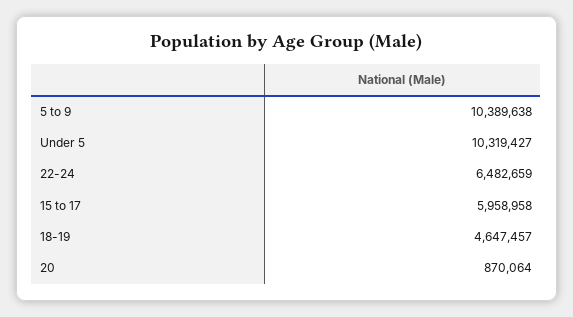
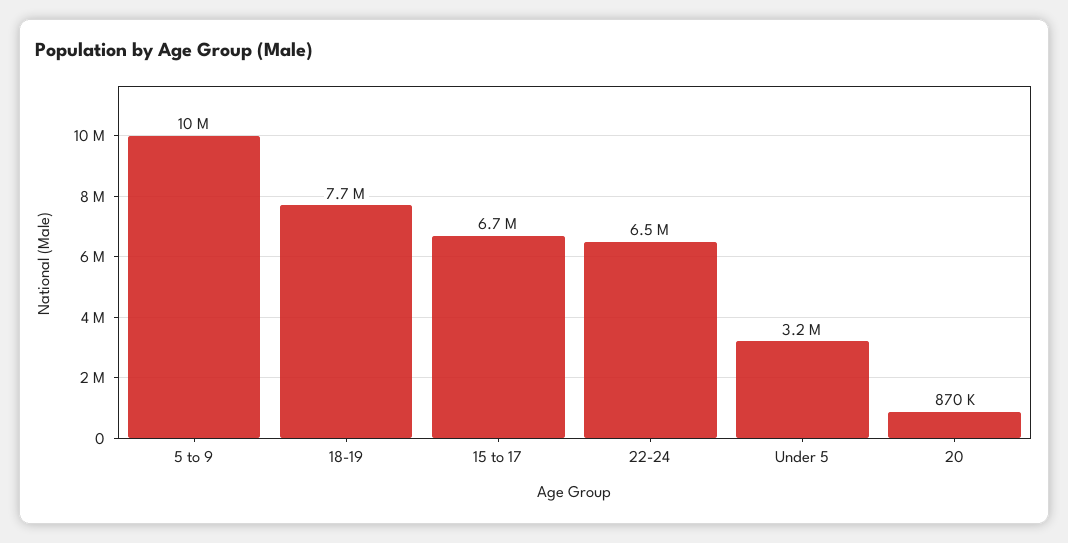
  {
    "5 to 9": 10389638,
-   "Under 5": 10319427,
+   "Under 5": 3200000,
    "22-24": 6482659,
-   "15 to 17": 5958958,
+   "15 to 17": 6700000,
-   "18-19": 4647457,
+   "18-19": 7700000,
    "20": 870064
  }

